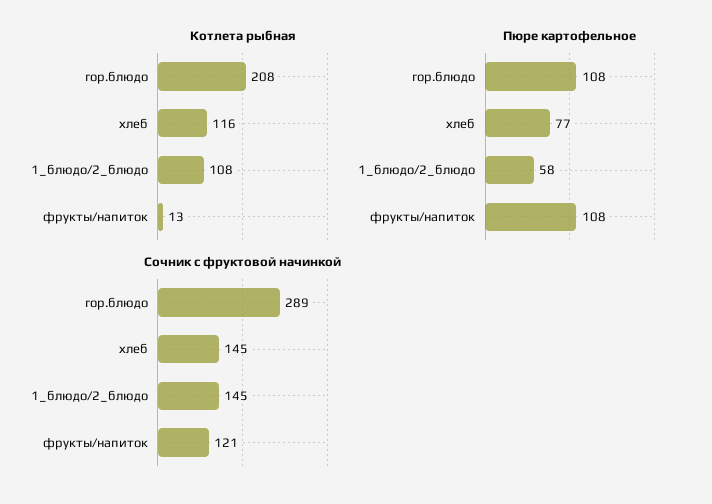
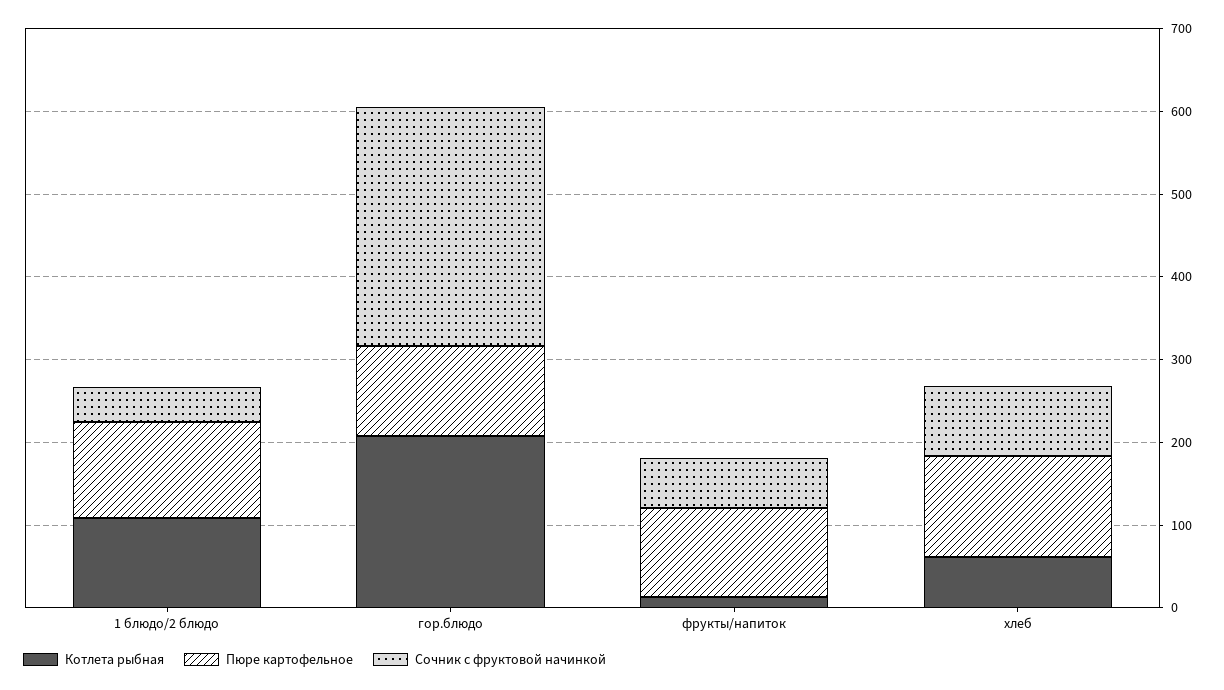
  {
    "Котлета рыбная": {
      "гор.блюдо": 208,
-     "хлеб": 116,
+     "хлеб": 60,
      "1_блюдо/2_блюдо": 108,
      "фрукты/напиток": 13
    },
    "Пюре картофельное": {
      "гор.блюдо": 108,
-     "хлеб": 77,
+     "хлеб": 120,
-     "1_блюдо/2_блюдо": 58,
+     "1_блюдо/2_блюдо": 120,
      "фрукты/напиток": 108
    },
    "Сочник с фруктовой начинкой": {
      "гор.блюдо": 289,
-     "хлеб": 145,
+     "хлеб": 80,
-     "1_блюдо/2_блюдо": 145,
+     "1_блюдо/2_блюдо": 40,
-     "фрукты/напиток": 121
+     "фрукты/напиток": 60
    }
  }

